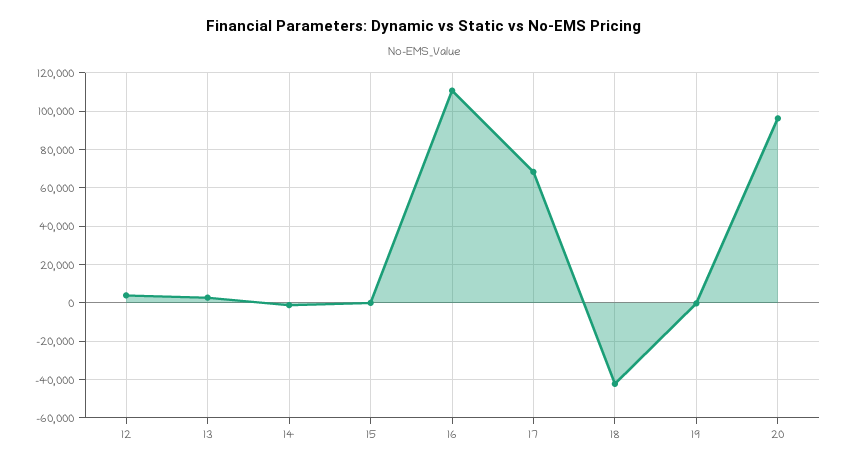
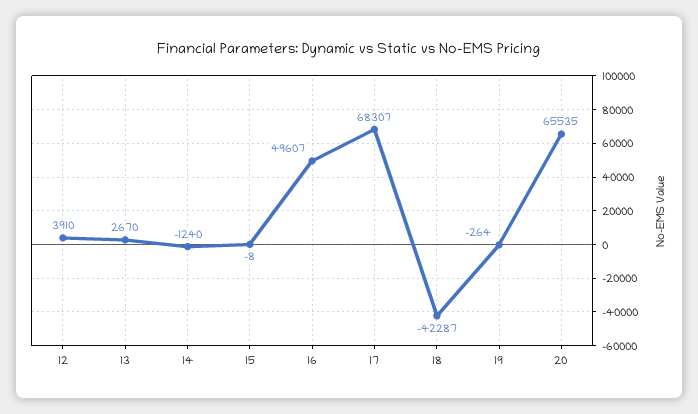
  {
    "12": 3910,
    "13": 2670,
    "14": -1240,
    "15": -8,
-   "16": 110000,
+   "16": 49607,
    "17": 68307,
    "18": -42287,
    "19": -264,
-   "20": 95000
+   "20": 65535
  }

